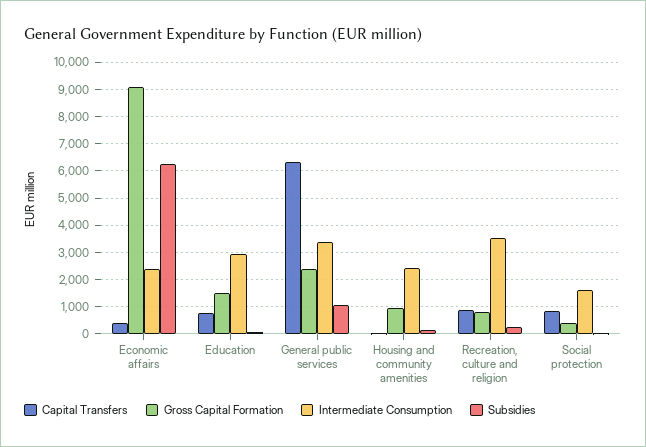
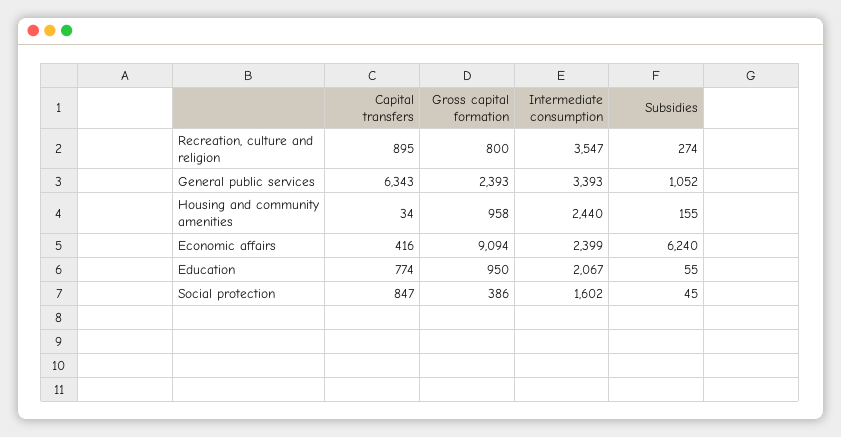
  {
    "Capital Transfers": {
      "Economic affairs": 416,
      "Education": 774,
      "General public services": 6343,
      "Housing and community amenities": 34,
      "Recreation, culture and religion": 895,
      "Social protection": 847
    },
    "Gross Capital Formation": {
      "Economic affairs": 9094,
-     "Education": 1500,
+     "Education": 950,
      "General public services": 2393,
      "Housing and community amenities": 958,
      "Recreation, culture and religion": 800,
      "Social protection": 386
    },
    "Intermediate Consumption": {
      "Economic affairs": 2399,
-     "Education": 3000,
+     "Education": 2067,
      "General public services": 3393,
      "Housing and community amenities": 2440,
      "Recreation, culture and religion": 3547,
      "Social protection": 1602
    },
    "Subsidies": {
      "Economic affairs": 6240,
      "Education": 55,
      "General public services": 1052,
      "Housing and community amenities": 155,
      "Recreation, culture and religion": 274,
      "Social protection": 45
    }
  }

